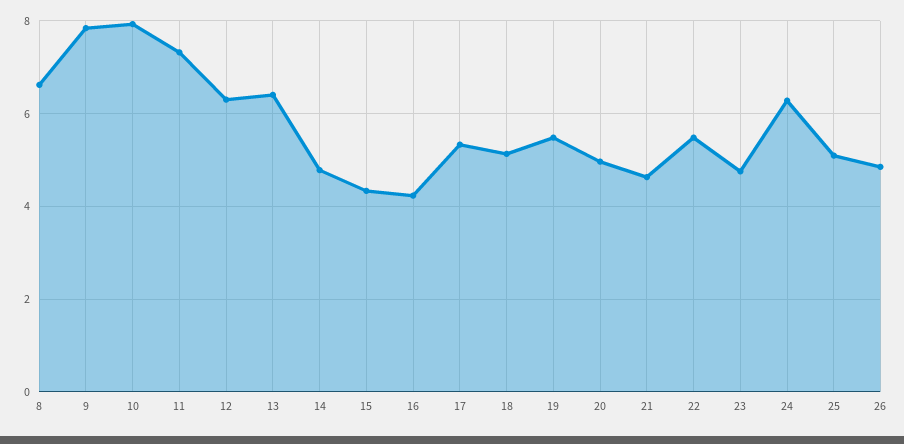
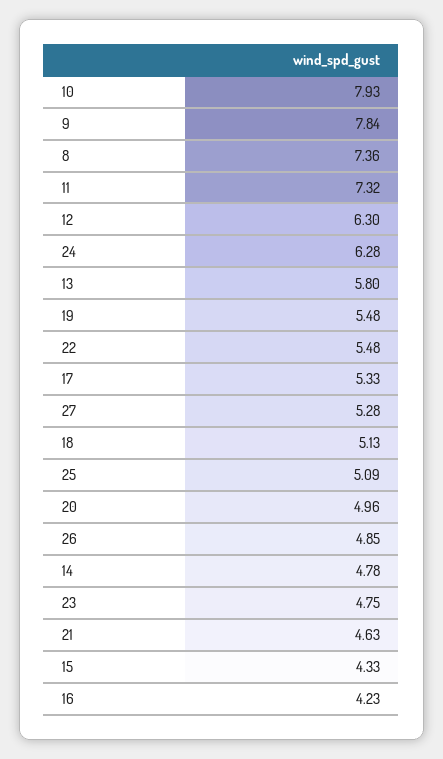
  {
-   "8": 6.6,
+   "8": 7.36,
    "9": 7.84,
    "10": 7.93,
    "11": 7.32,
    "12": 6.3,
-   "13": 6.4,
+   "13": 5.8,
    "14": 4.78,
    "15": 4.33,
    "16": 4.23,
    "17": 5.33,
    "18": 5.13,
    "19": 5.48,
    "20": 4.96,
    "21": 4.63,
    "22": 5.48,
    "23": 4.75,
    "24": 6.28,
    "25": 5.09,
-   "26": 4.85
+   "26": 4.85,
+   "27": 5.28
  }

